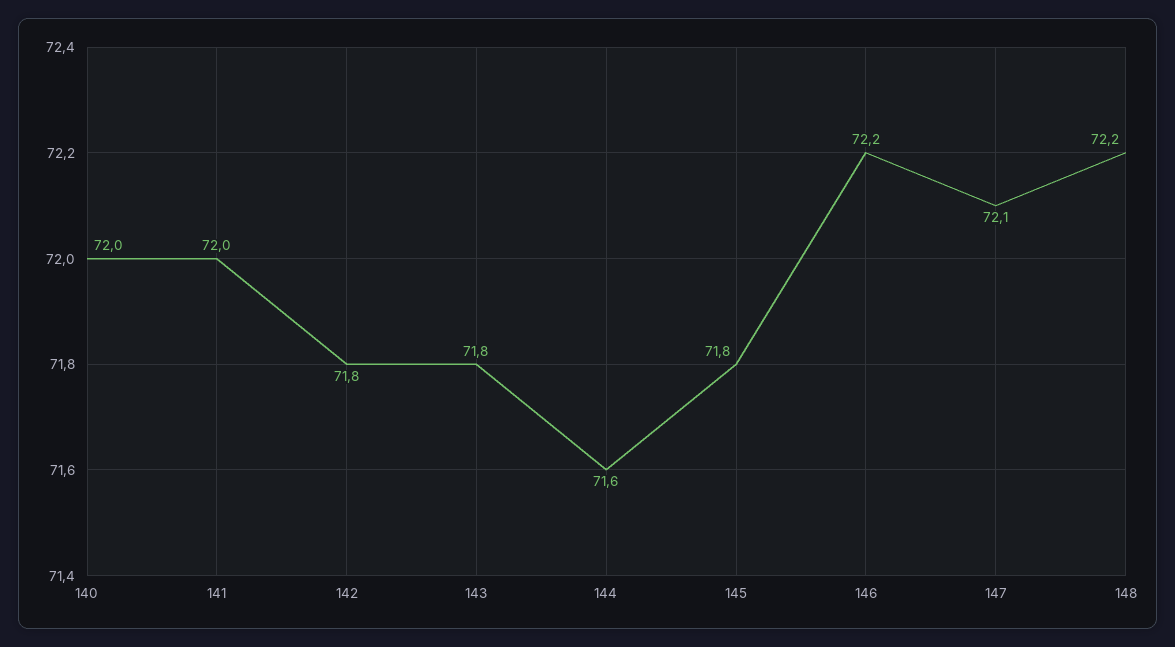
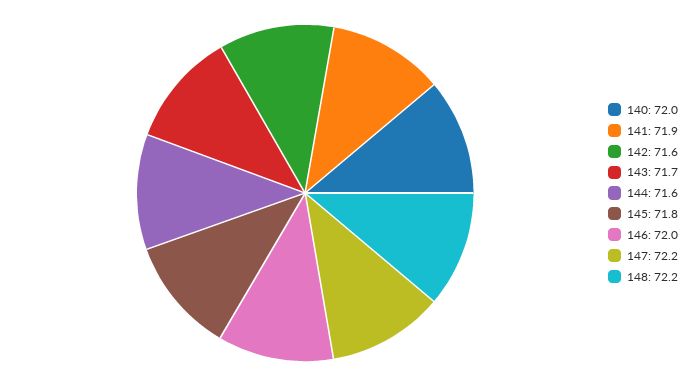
  {
    "140": 72,
-   "141": 72,
+   "141": 71.9,
-   "142": 71.8,
+   "142": 71.6,
-   "143": 71.8,
+   "143": 71.7,
    "144": 71.6,
    "145": 71.8,
-   "146": 72.2,
+   "146": 72,
-   "147": 72.1,
+   "147": 72.2,
    "148": 72.2
  }

